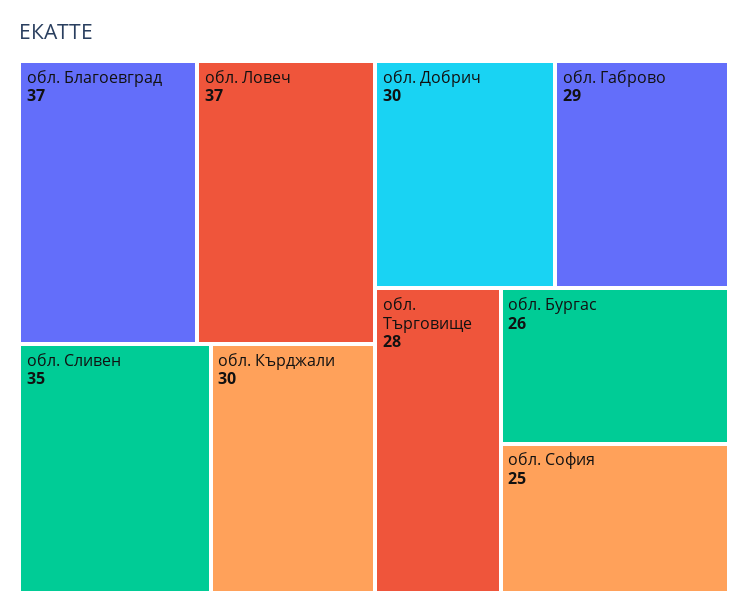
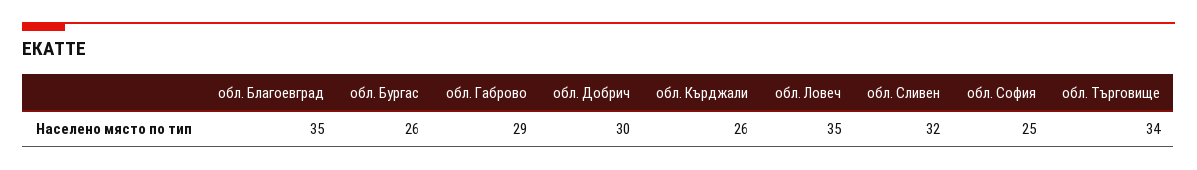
  {
-   "обл. Благоевград": 37,
+   "обл. Благоевград": 35,
-   "обл. Ловеч": 37,
+   "обл. Ловеч": 35,
-   "обл. Сливен": 35,
+   "обл. Сливен": 32,
-   "обл. Кърджали": 30,
+   "обл. Кърджали": 26,
    "обл. Добрич": 30,
    "обл. Габрово": 29,
-   "обл. Търговище": 28,
+   "обл. Търговище": 34,
    "обл. Бургас": 26,
    "обл. София": 25
  }

